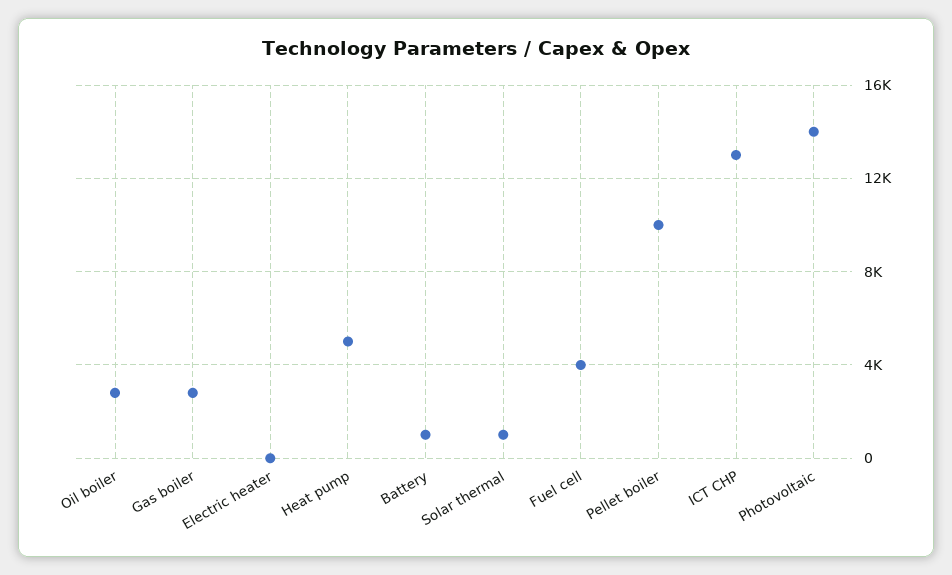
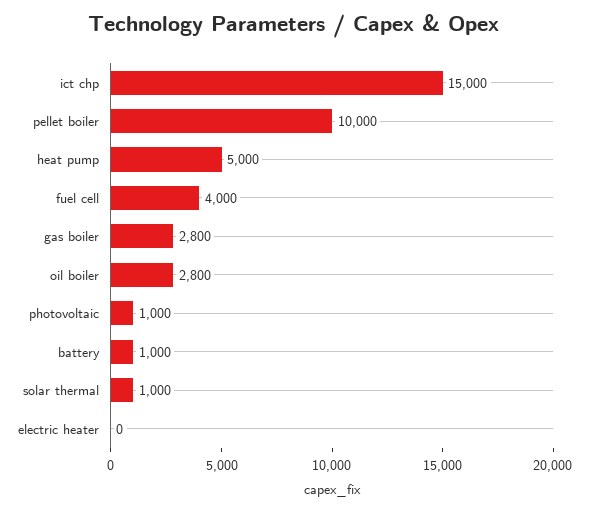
  {
    "Oil boiler": 2800,
    "Gas boiler": 2800,
    "Electric heater": 0,
    "Heat pump": 5000,
    "Battery": 1000,
    "Solar thermal": 1000,
    "Fuel cell": 4000,
    "Pellet boiler": 10000,
-   "ICT CHP": 13000,
+   "ICT CHP": 15000,
-   "Photovoltaic": 14000
+   "Photovoltaic": 1000
  }

